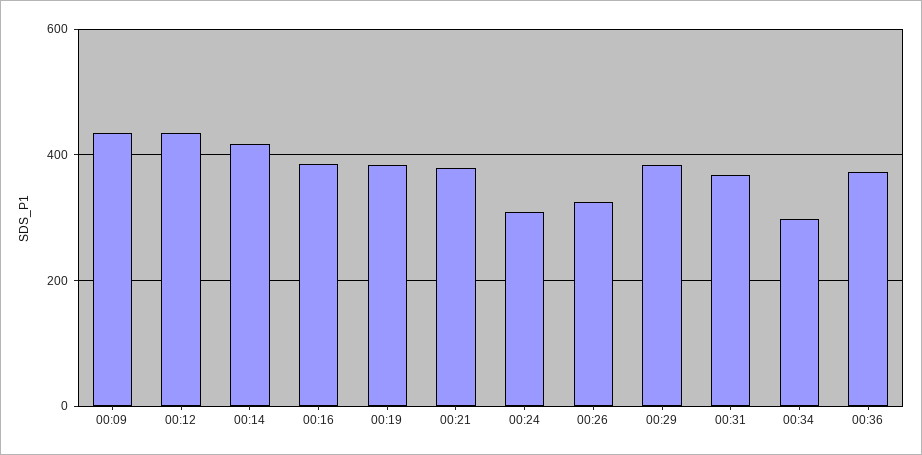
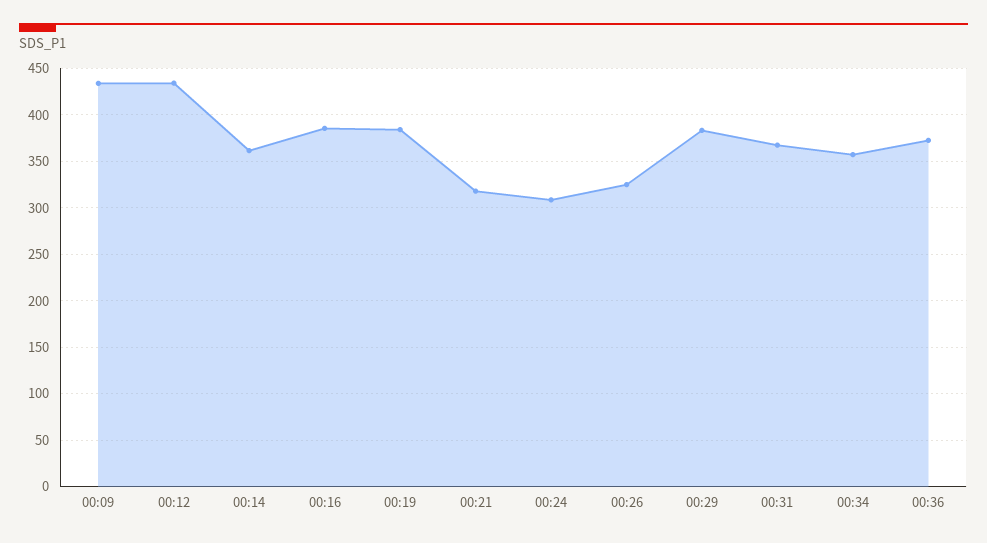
  {
    "00:09": 430,
    "00:12": 430,
-   "00:14": 420,
+   "00:14": 360,
    "00:16": 390,
    "00:19": 380,
-   "00:21": 380,
+   "00:21": 320,
    "00:24": 310,
    "00:26": 320,
    "00:29": 380,
    "00:31": 370,
-   "00:34": 300,
+   "00:34": 360,
    "00:36": 370
  }

